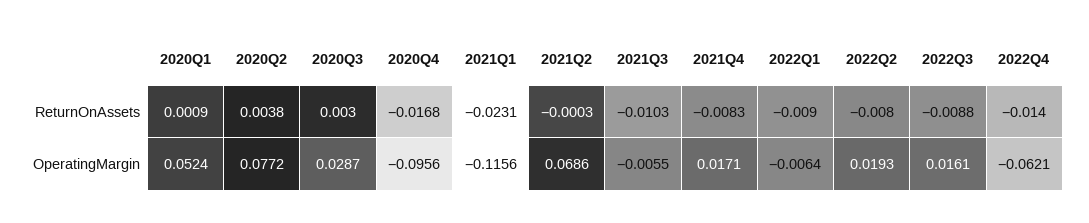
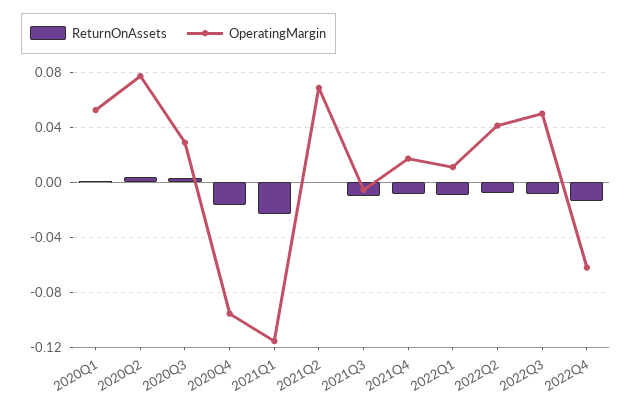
  {
    "ReturnOnAssets": {
      "2020Q1": 0.0009,
      "2020Q2": 0.0038,
      "2020Q3": 0.003,
      "2020Q4": -0.0168,
      "2021Q1": -0.0231,
      "2021Q2": -0.0003,
      "2021Q3": -0.0103,
      "2021Q4": -0.0083,
      "2022Q1": -0.009,
      "2022Q2": -0.008,
      "2022Q3": -0.0088,
      "2022Q4": -0.014
    },
    "OperatingMargin": {
      "2020Q1": 0.0524,
      "2020Q2": 0.0772,
      "2020Q3": 0.0287,
      "2020Q4": -0.0956,
      "2021Q1": -0.1156,
      "2021Q2": 0.0686,
      "2021Q3": -0.0055,
      "2021Q4": 0.0171,
-     "2022Q1": -0.0064,
+     "2022Q1": 0.01,
-     "2022Q2": 0.0193,
+     "2022Q2": 0.04,
-     "2022Q3": 0.0161,
+     "2022Q3": 0.05,
      "2022Q4": -0.0621
    }
  }

